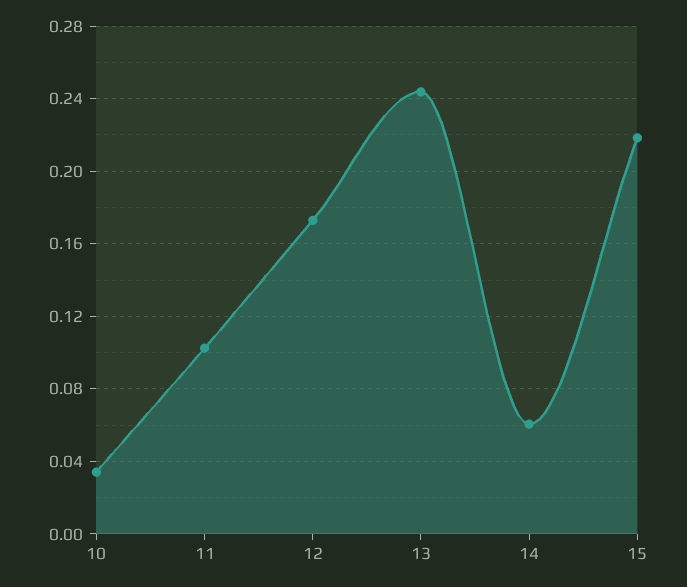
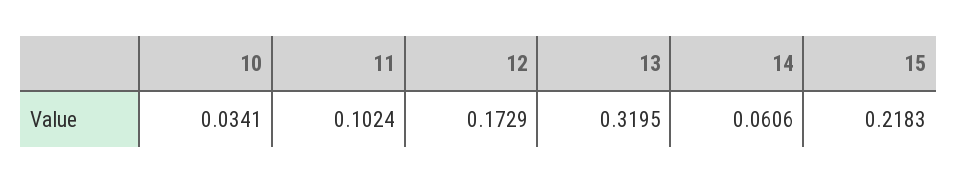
  {
    "10": 0.0341,
    "11": 0.1024,
    "12": 0.1729,
-   "13": 0.245,
+   "13": 0.3195,
    "14": 0.0606,
    "15": 0.2183
  }

